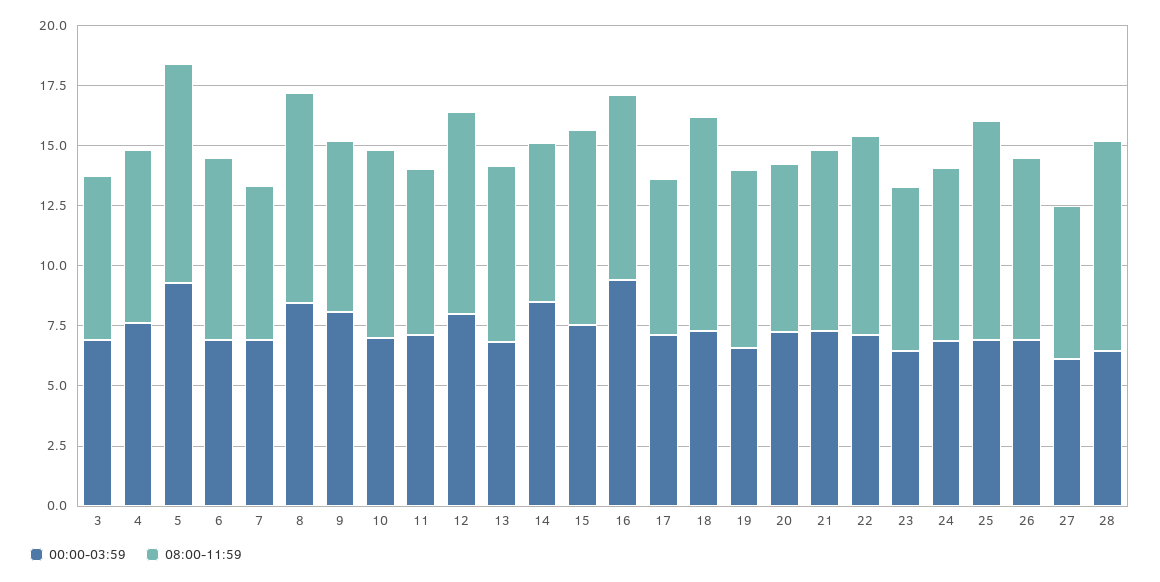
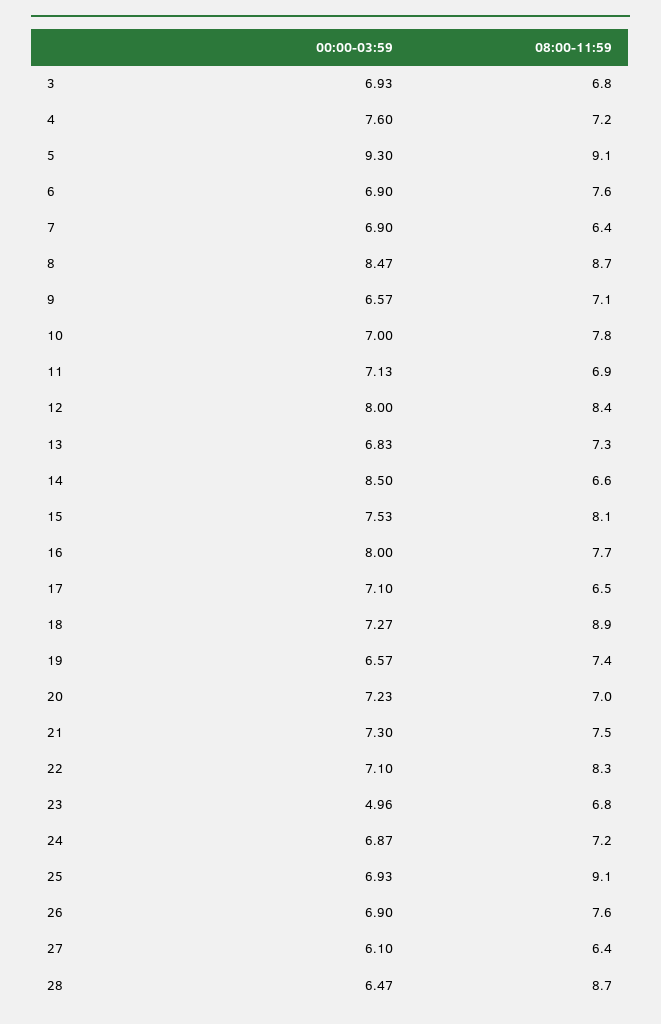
  {
    "00:00-03:59": {
      "3": 6.93,
      "4": 7.6,
      "5": 9.3,
      "6": 6.9,
      "7": 6.9,
      "8": 8.47,
-     "9": 8,
+     "9": 6.57,
      "10": 7,
      "11": 7.13,
      "12": 8,
      "13": 6.83,
      "14": 8.5,
      "15": 7.53,
-     "16": 9.5,
+     "16": 8,
      "17": 7.1,
      "18": 7.27,
      "19": 6.57,
      "20": 7.23,
      "21": 7.3,
      "22": 7.1,
-     "23": 6.5,
+     "23": 4.96,
      "24": 6.87,
      "25": 6.93,
      "26": 6.9,
      "27": 6.1,
      "28": 6.47
    },
    "08:00-11:59": {
      "3": 6.8,
      "4": 7.2,
      "5": 9.1,
      "6": 7.6,
      "7": 6.4,
      "8": 8.7,
      "9": 7.1,
      "10": 7.8,
      "11": 6.9,
      "12": 8.4,
      "13": 7.3,
      "14": 6.6,
      "15": 8.1,
      "16": 7.7,
      "17": 6.5,
      "18": 8.9,
      "19": 7.4,
      "20": 7,
      "21": 7.5,
      "22": 8.3,
      "23": 6.8,
      "24": 7.2,
      "25": 9.1,
      "26": 7.6,
      "27": 6.4,
      "28": 8.7
    }
  }

